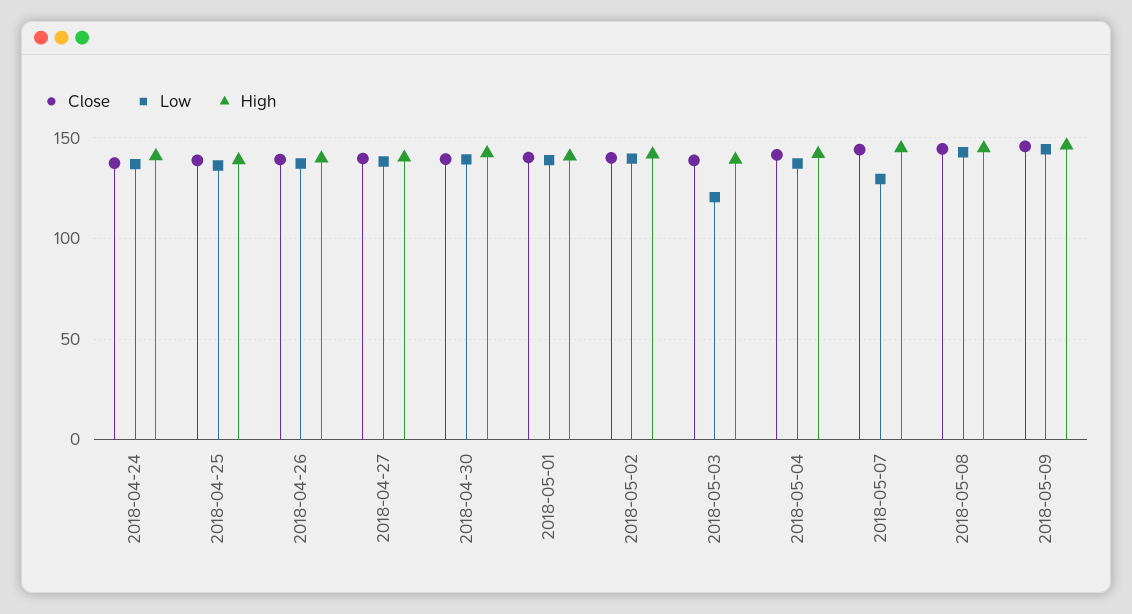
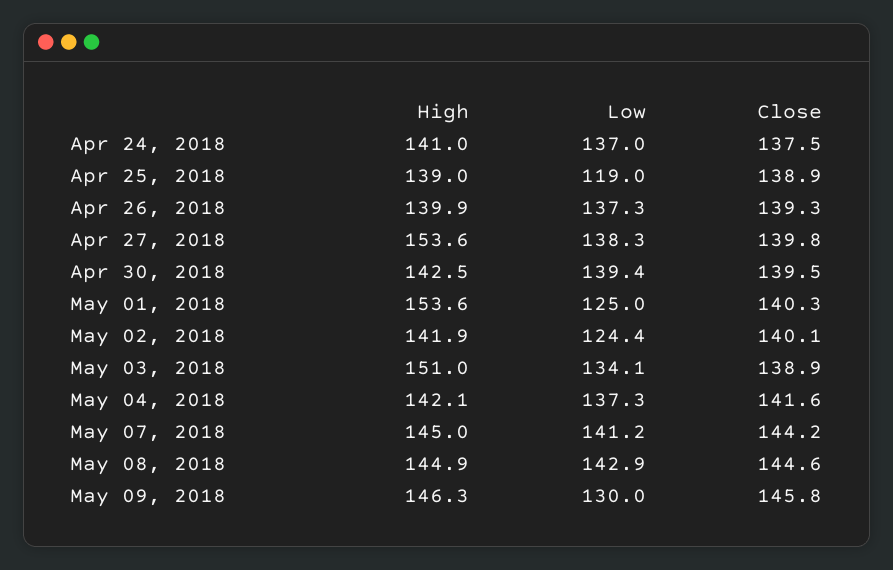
  {
    "Close": {
      "2018-04-24": 137.5,
      "2018-04-25": 138.9,
      "2018-04-26": 139.3,
      "2018-04-27": 139.8,
      "2018-04-30": 139.5,
      "2018-05-01": 140.3,
      "2018-05-02": 140.1,
      "2018-05-03": 138.9,
      "2018-05-04": 141.6,
      "2018-05-07": 144.2,
      "2018-05-08": 144.6,
      "2018-05-09": 145.8
    },
    "Low": {
      "2018-04-24": 137,
-     "2018-04-25": 135,
+     "2018-04-25": 119,
      "2018-04-26": 137.3,
      "2018-04-27": 138.3,
      "2018-04-30": 139.4,
-     "2018-05-01": 140,
+     "2018-05-01": 125,
-     "2018-05-02": 140,
+     "2018-05-02": 124.4,
-     "2018-05-03": 120,
+     "2018-05-03": 134.1,
      "2018-05-04": 137.3,
-     "2018-05-07": 130,
+     "2018-05-07": 141.2,
      "2018-05-08": 142.9,
-     "2018-05-09": 145
+     "2018-05-09": 130
    },
    "High": {
      "2018-04-24": 141,
      "2018-04-25": 139,
      "2018-04-26": 139.9,
-     "2018-04-27": 140,
+     "2018-04-27": 153.6,
      "2018-04-30": 142.5,
-     "2018-05-01": 140,
+     "2018-05-01": 153.6,
      "2018-05-02": 141.9,
-     "2018-05-03": 140,
+     "2018-05-03": 151,
      "2018-05-04": 142.1,
      "2018-05-07": 145,
      "2018-05-08": 144.9,
      "2018-05-09": 146.3
    }
  }

